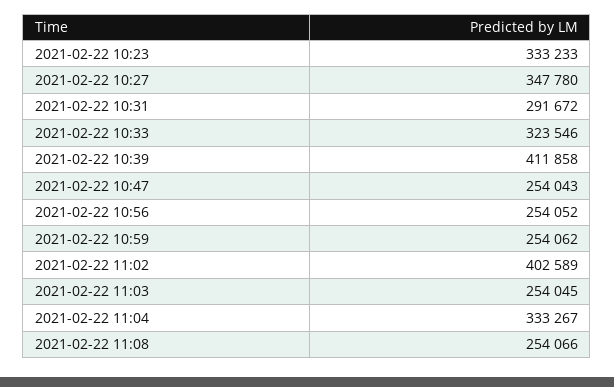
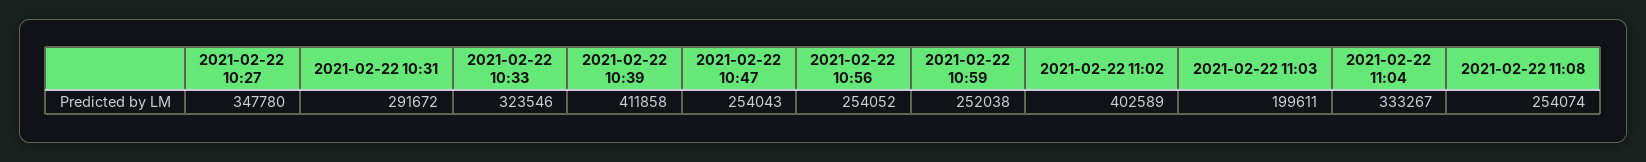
  {
-   "2021-02-22 10:23": 333233,
    "2021-02-22 10:27": 347780,
    "2021-02-22 10:31": 291672,
    "2021-02-22 10:33": 323546,
    "2021-02-22 10:39": 411858,
    "2021-02-22 10:47": 254043,
    "2021-02-22 10:56": 254052,
-   "2021-02-22 10:59": 254062,
+   "2021-02-22 10:59": 252038,
    "2021-02-22 11:02": 402589,
-   "2021-02-22 11:03": 254045,
+   "2021-02-22 11:03": 199611,
    "2021-02-22 11:04": 333267,
-   "2021-02-22 11:08": 254066
+   "2021-02-22 11:08": 254074
  }

